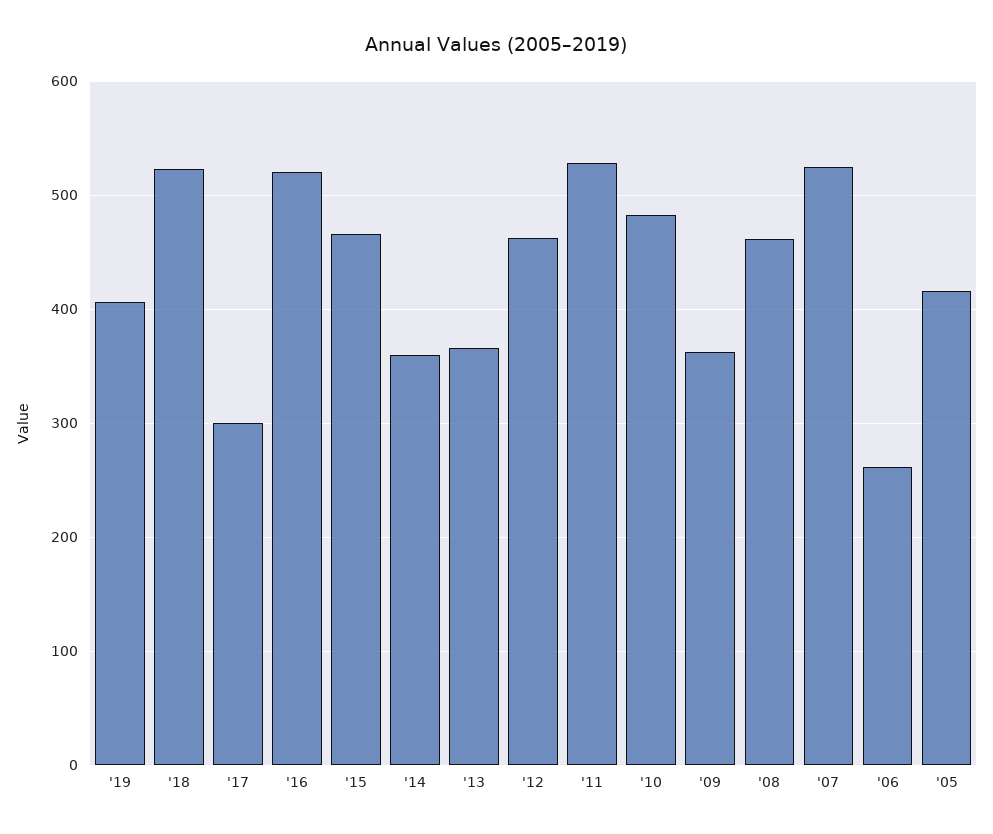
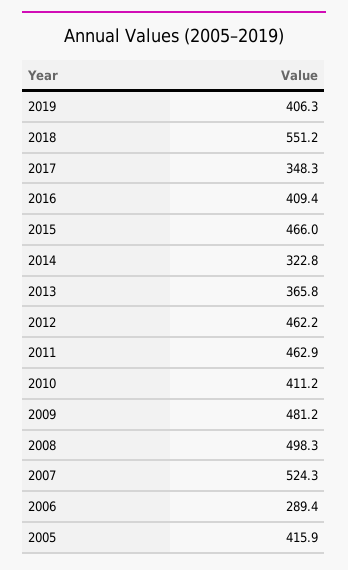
  {
    "'19": 406.3,
-   "'18": 520,
+   "'18": 551.2,
-   "'17": 300,
+   "'17": 348.3,
-   "'16": 520,
+   "'16": 409.4,
    "'15": 466,
-   "'14": 360,
+   "'14": 322.8,
    "'13": 365.8,
    "'12": 462.2,
-   "'11": 530,
+   "'11": 462.9,
-   "'10": 480,
+   "'10": 411.2,
-   "'09": 360,
+   "'09": 481.2,
-   "'08": 460,
+   "'08": 498.3,
    "'07": 524.3,
-   "'06": 260,
+   "'06": 289.4,
    "'05": 415.9
  }

